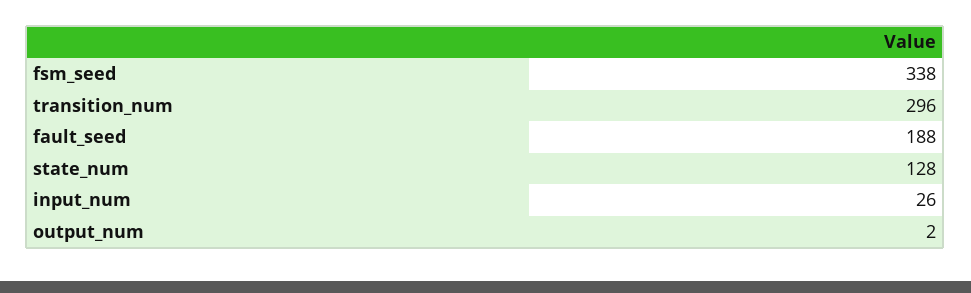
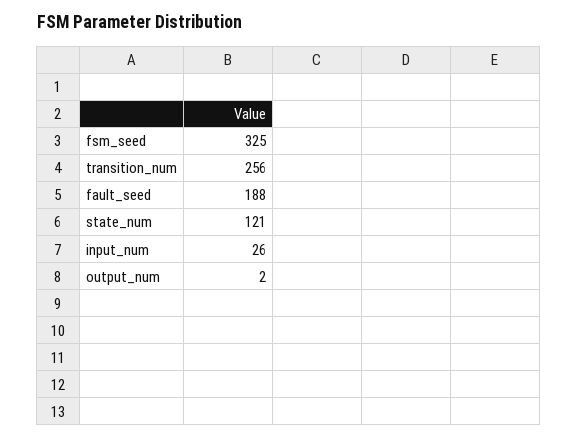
  {
-   "fsm_seed": 338,
+   "fsm_seed": 325,
-   "transition_num": 296,
+   "transition_num": 256,
    "fault_seed": 188,
-   "state_num": 128,
+   "state_num": 121,
    "input_num": 26,
    "output_num": 2
  }

